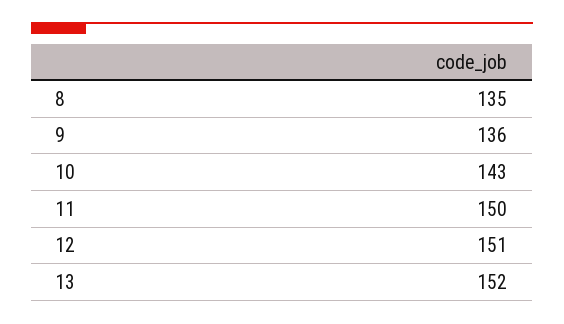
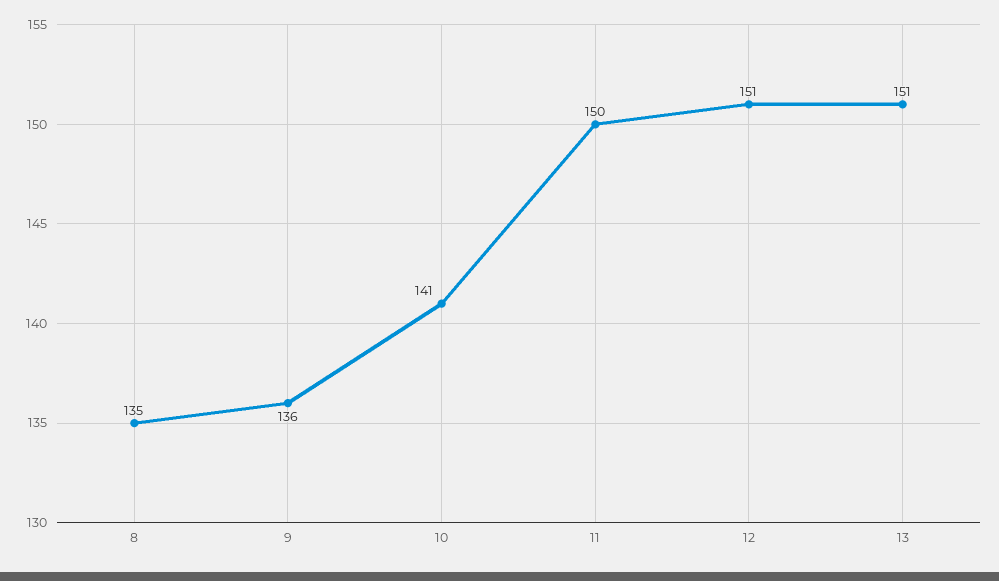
  {
    "8": 135,
    "9": 136,
-   "10": 143,
+   "10": 141,
    "11": 150,
    "12": 151,
-   "13": 152
+   "13": 151
  }

